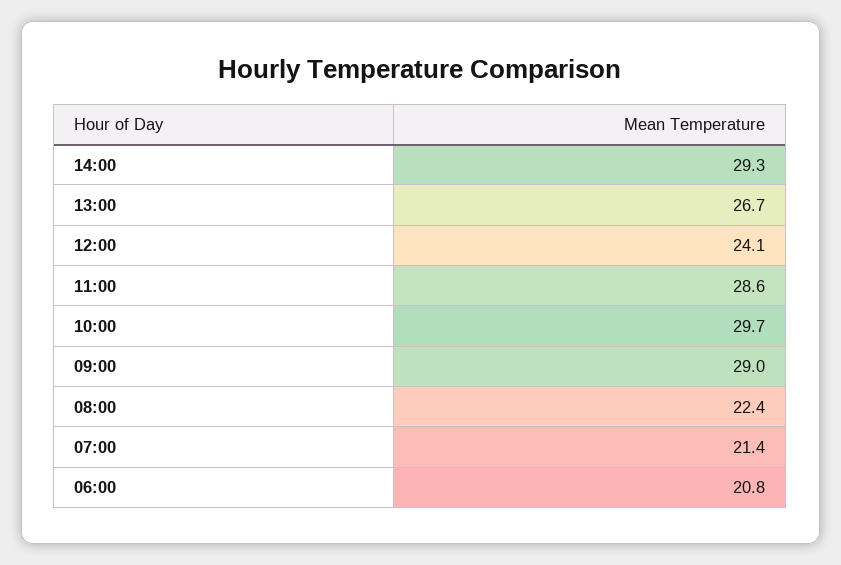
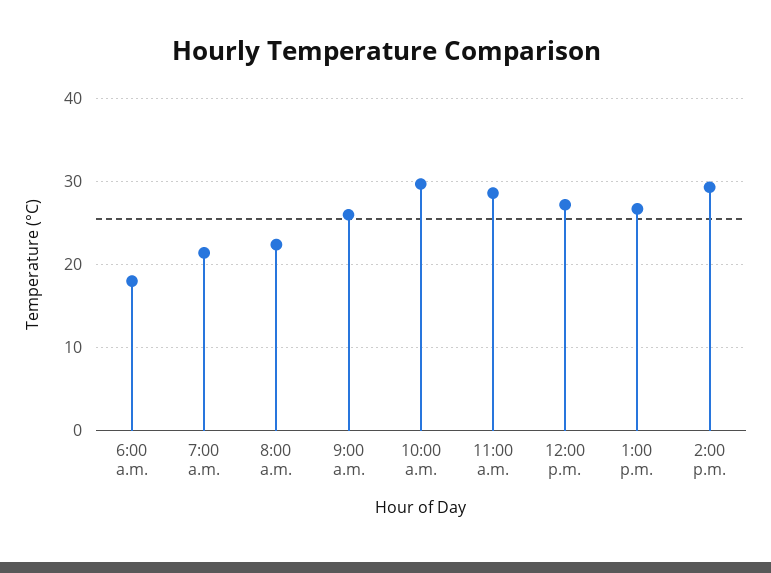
  {
    "14:00": 29.3,
    "13:00": 26.7,
-   "12:00": 24.1,
+   "12:00": 27,
    "11:00": 28.6,
    "10:00": 29.7,
-   "09:00": 29,
+   "09:00": 26,
    "08:00": 22.4,
    "07:00": 21.4,
-   "06:00": 20.8
+   "06:00": 18
  }

